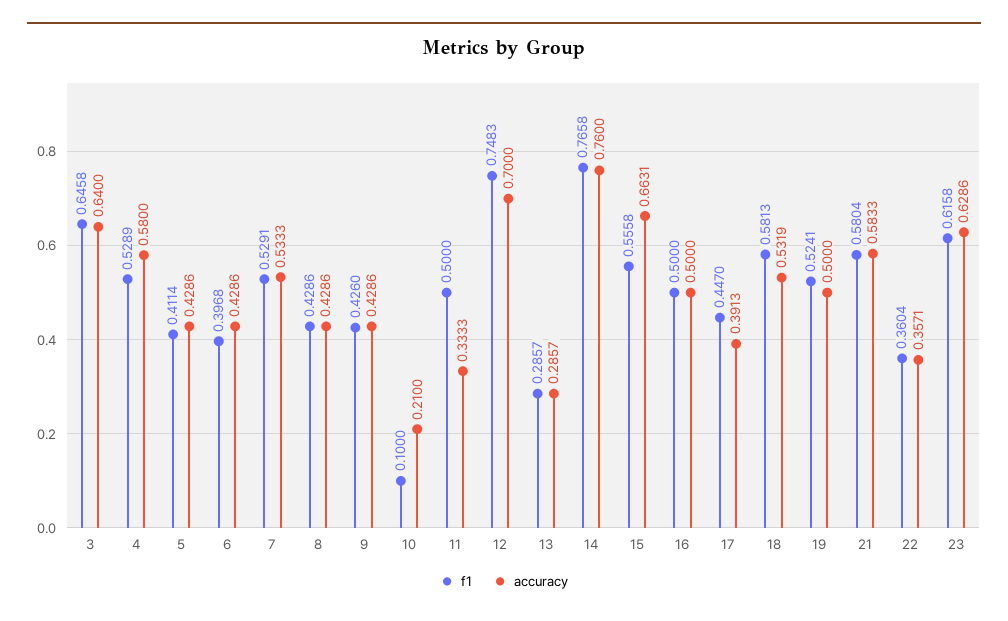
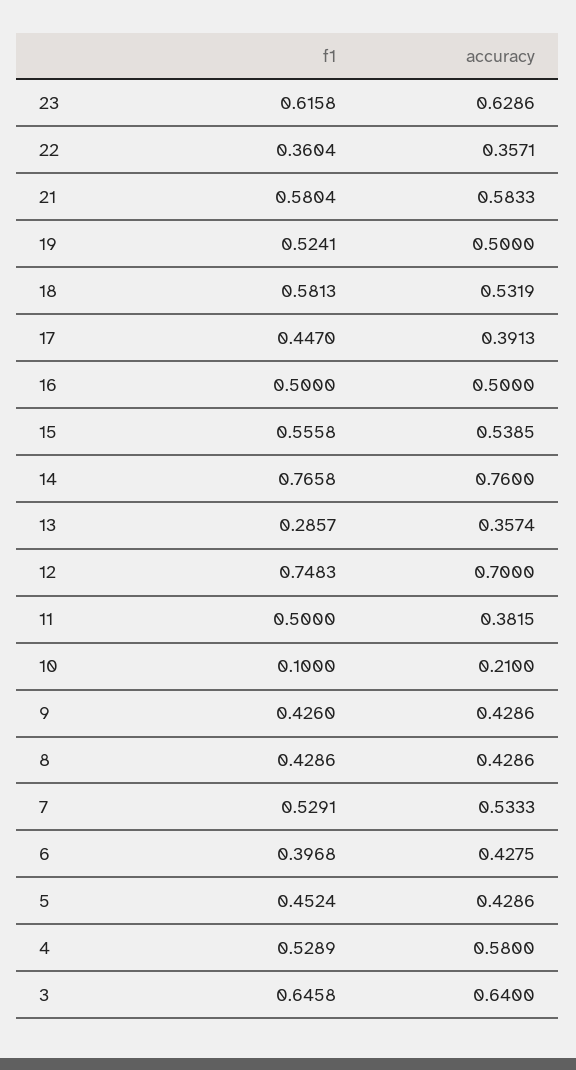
  {
    "f1": {
      "3": 0.6458,
      "4": 0.5289,
-     "5": 0.4114,
+     "5": 0.4524,
      "6": 0.3968,
      "7": 0.5291,
      "8": 0.4286,
      "9": 0.426,
      "10": 0.1,
      "11": 0.5,
      "12": 0.7483,
      "13": 0.2857,
      "14": 0.7658,
      "15": 0.5558,
      "16": 0.5,
      "17": 0.447,
      "18": 0.5813,
      "19": 0.5241,
      "21": 0.5804,
      "22": 0.3604,
      "23": 0.6158
    },
    "accuracy": {
      "3": 0.64,
      "4": 0.58,
      "5": 0.4286,
-     "6": 0.4286,
+     "6": 0.4275,
      "7": 0.5333,
      "8": 0.4286,
      "9": 0.4286,
      "10": 0.21,
-     "11": 0.3333,
+     "11": 0.3815,
      "12": 0.7,
-     "13": 0.2857,
+     "13": 0.3574,
      "14": 0.76,
-     "15": 0.6631,
+     "15": 0.5385,
      "16": 0.5,
      "17": 0.3913,
      "18": 0.5319,
      "19": 0.5,
      "21": 0.5833,
      "22": 0.3571,
      "23": 0.6286
    }
  }

